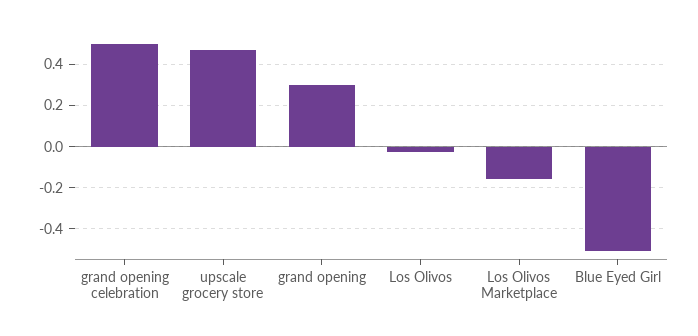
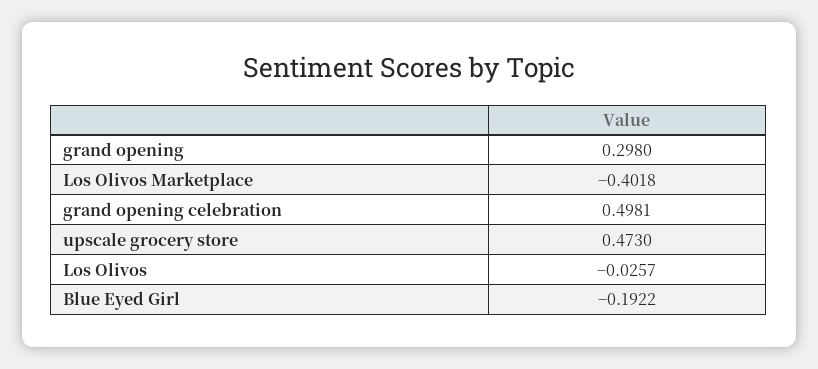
  {
    "grand opening celebration": 0.4981,
    "upscale grocery store": 0.473,
    "grand opening": 0.298,
    "Los Olivos": -0.0257,
-   "Los Olivos Marketplace": -0.15,
+   "Los Olivos Marketplace": -0.4018,
-   "Blue Eyed Girl": -0.5
+   "Blue Eyed Girl": -0.1922
  }

